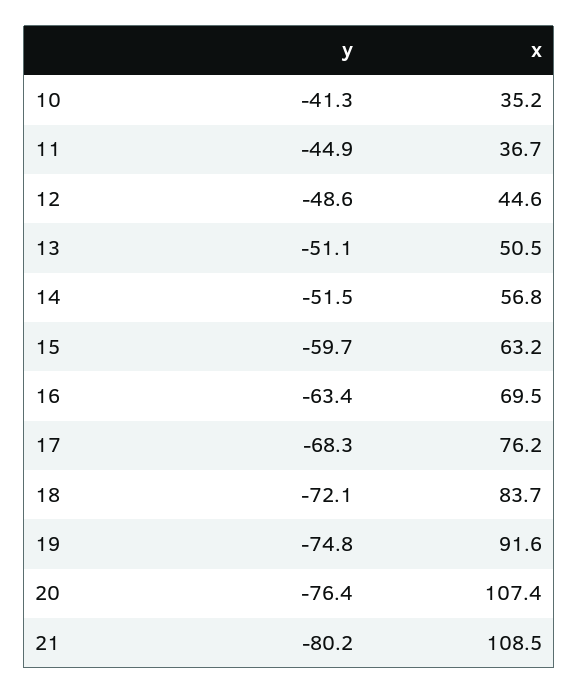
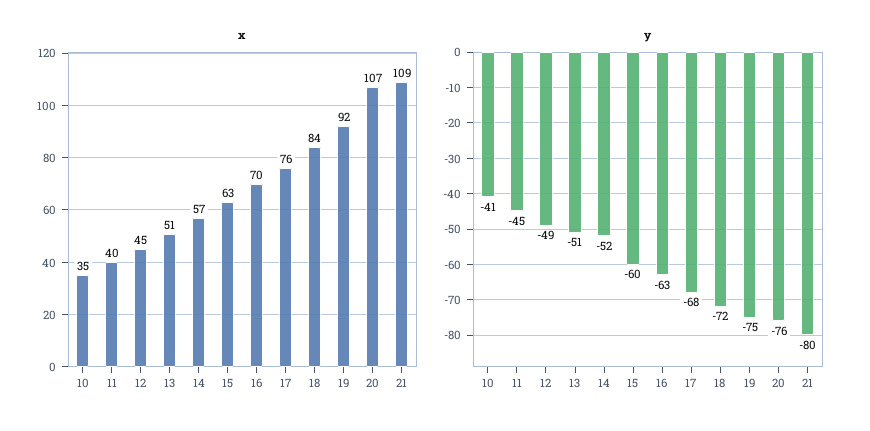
  {
    "y": {
      "10": -41.3,
      "11": -44.9,
      "12": -48.6,
      "13": -51.1,
      "14": -51.5,
      "15": -59.7,
      "16": -63.4,
      "17": -68.3,
      "18": -72.1,
      "19": -74.8,
      "20": -76.4,
      "21": -80.2
    },
    "x": {
      "10": 35.2,
-     "11": 36.7,
+     "11": 40,
      "12": 44.6,
      "13": 50.5,
      "14": 56.8,
      "15": 63.2,
      "16": 69.5,
      "17": 76.2,
      "18": 83.7,
      "19": 91.6,
      "20": 107.4,
      "21": 108.5
    }
  }

